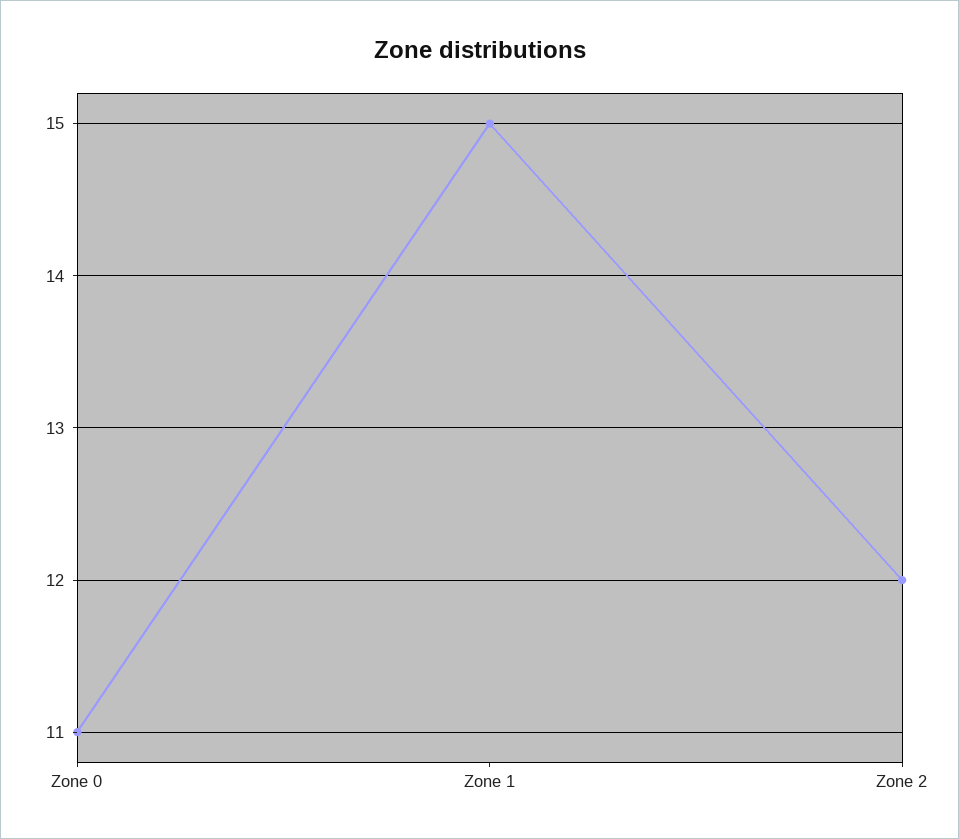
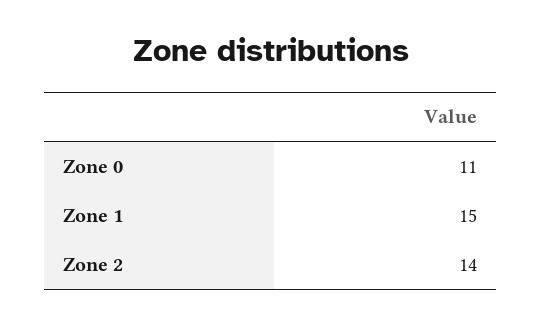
  {
    "Zone 0": 11,
    "Zone 1": 15,
-   "Zone 2": 12
+   "Zone 2": 14
  }

